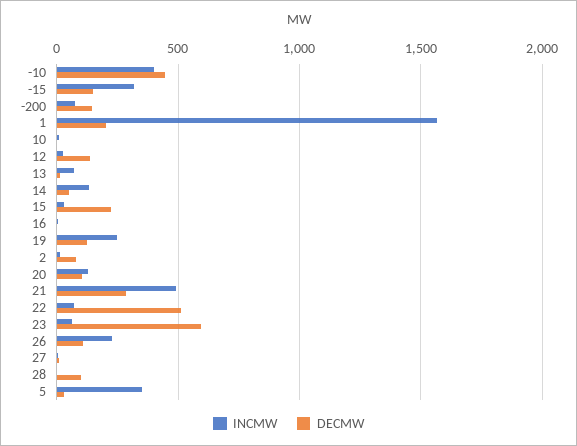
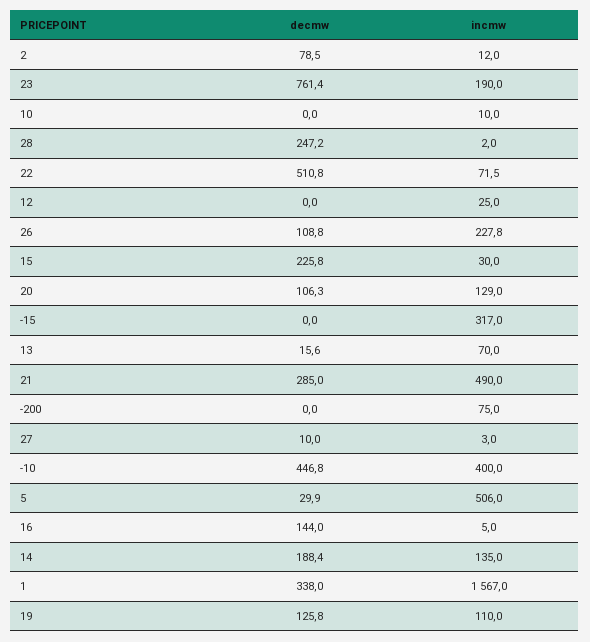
  {
    "INCMW": {
      "-10": 400,
      "-15": 317,
      "-200": 75,
      "1": 1567,
      "10": 10,
      "12": 25,
      "13": 70,
      "14": 135,
      "15": 30,
      "16": 5,
-     "19": 250,
+     "19": 110,
      "2": 12,
      "20": 129,
      "21": 490,
      "22": 71.5,
-     "23": 50,
+     "23": 190,
      "26": 227.8,
      "27": 3,
      "28": 2,
-     "5": 350
+     "5": 506
    },
    "DECMW": {
      "-10": 446.8,
-     "-15": 150,
+     "-15": 0,
-     "-200": 150,
+     "-200": 0,
-     "1": 200,
+     "1": 338,
      "10": 0,
-     "12": 150,
+     "12": 0,
      "13": 15.6,
-     "14": 50,
+     "14": 188.4,
      "15": 225.8,
-     "16": 0,
+     "16": 144,
      "19": 125.8,
      "2": 78.5,
      "20": 106.3,
      "21": 285,
      "22": 510.8,
-     "23": 600,
+     "23": 761.4,
      "26": 108.8,
      "27": 10,
-     "28": 100,
+     "28": 247.2,
      "5": 29.9
    }
  }

